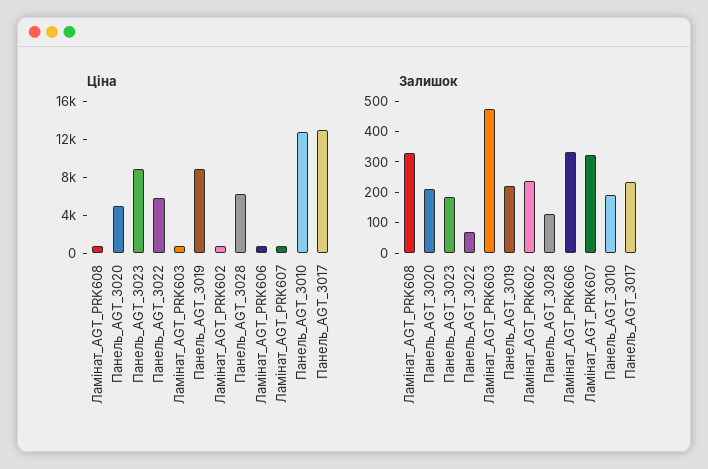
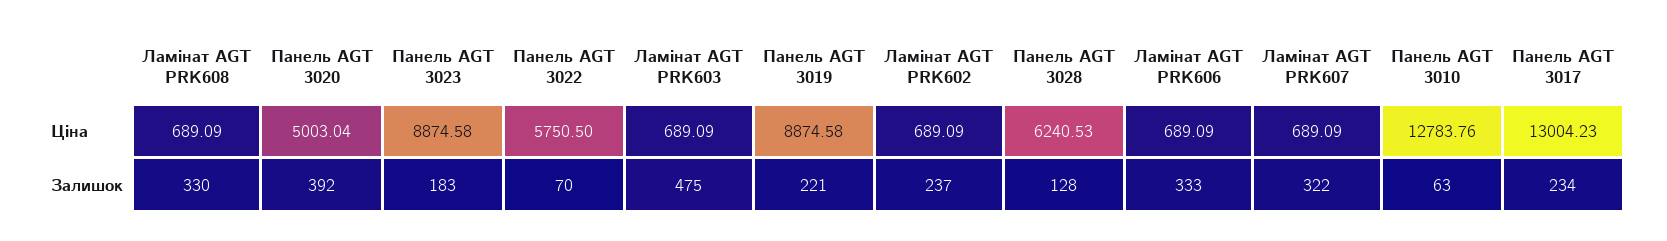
  {
    "Ціна": {
      "Ламінат_AGT_PRK608": 689.09,
      "Панель_AGT_3020": 5003.04,
      "Панель_AGT_3023": 8874.58,
      "Панель_AGT_3022": 5750.5,
      "Ламінат_AGT_PRK603": 689.09,
      "Панель_AGT_3019": 8874.58,
      "Ламінат_AGT_PRK602": 689.09,
      "Панель_AGT_3028": 6240.53,
      "Ламінат_AGT_PRK606": 689.09,
      "Ламінат_AGT_PRK607": 689.09,
      "Панель_AGT_3010": 12783.76,
      "Панель_AGT_3017": 13004.23
    },
    "Залишок": {
      "Ламінат_AGT_PRK608": 330,
-     "Панель_AGT_3020": 200,
+     "Панель_AGT_3020": 392,
      "Панель_AGT_3023": 183,
      "Панель_AGT_3022": 70,
      "Ламінат_AGT_PRK603": 475,
      "Панель_AGT_3019": 221,
      "Ламінат_AGT_PRK602": 237,
      "Панель_AGT_3028": 128,
      "Ламінат_AGT_PRK606": 333,
      "Ламінат_AGT_PRK607": 322,
-     "Панель_AGT_3010": 200,
+     "Панель_AGT_3010": 63,
      "Панель_AGT_3017": 234
    }
  }

